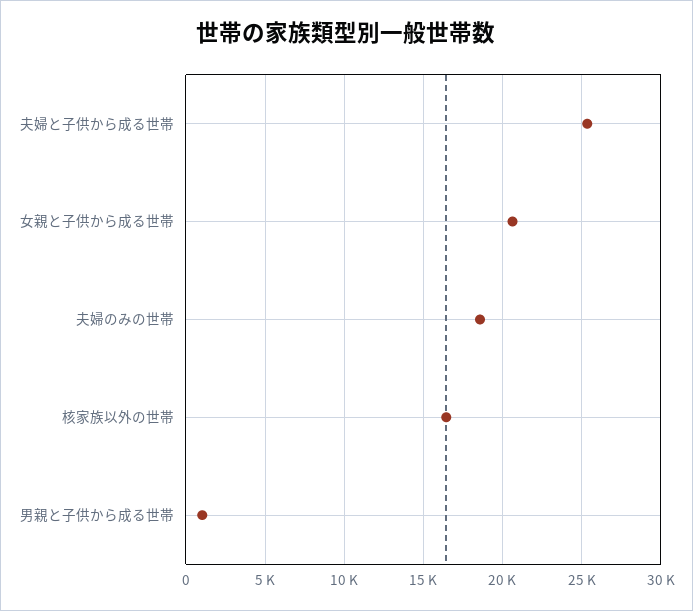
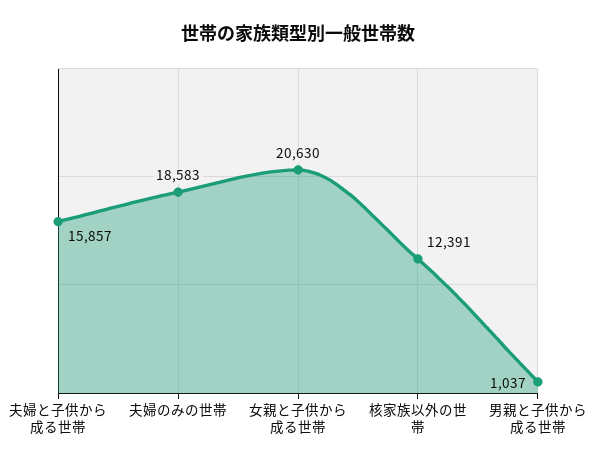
  {
-   "夫婦と子供から成る世帯": 25500,
+   "夫婦と子供から成る世帯": 15857,
    "女親と子供から成る世帯": 20630,
    "夫婦のみの世帯": 18583,
-   "核家族以外の世帯": 16500,
+   "核家族以外の世帯": 12391,
    "男親と子供から成る世帯": 1037
  }

